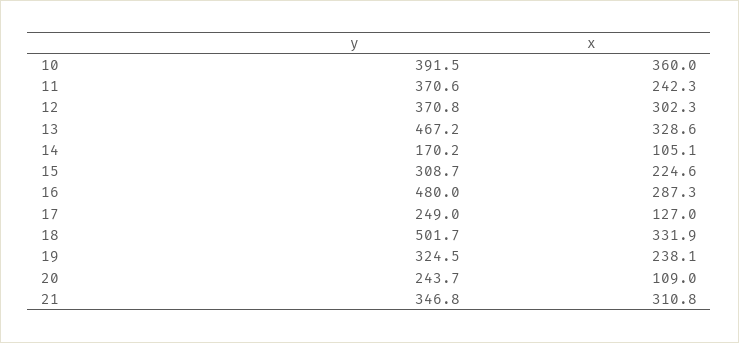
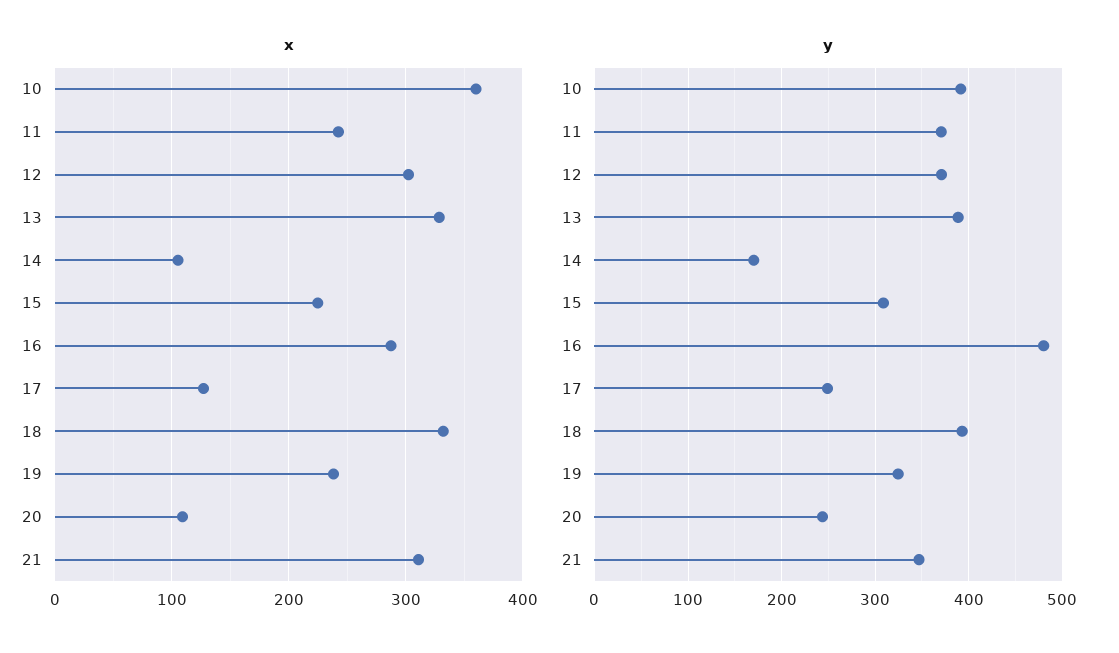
  {
    "y": {
      "10": 391.5,
      "11": 370.6,
      "12": 370.8,
-     "13": 467.2,
+     "13": 390,
      "14": 170.2,
      "15": 308.7,
      "16": 480,
      "17": 249,
-     "18": 501.7,
+     "18": 390,
      "19": 324.5,
      "20": 243.7,
      "21": 346.8
    },
    "x": {
      "10": 360,
      "11": 242.3,
      "12": 302.3,
      "13": 328.6,
      "14": 105.1,
      "15": 224.6,
      "16": 287.3,
      "17": 127,
      "18": 331.9,
      "19": 238.1,
      "20": 109,
      "21": 310.8
    }
  }

